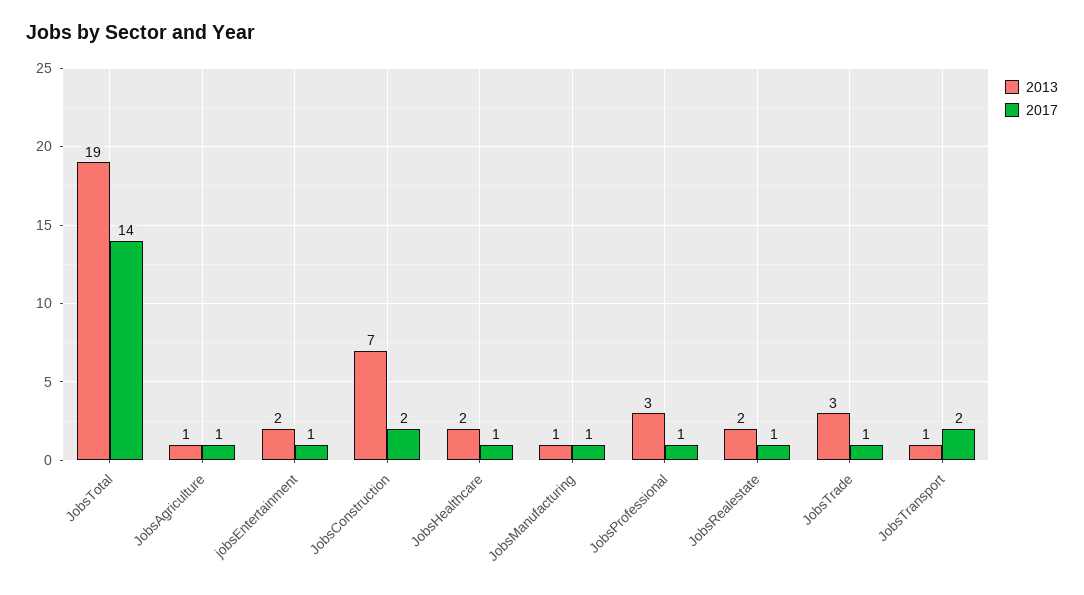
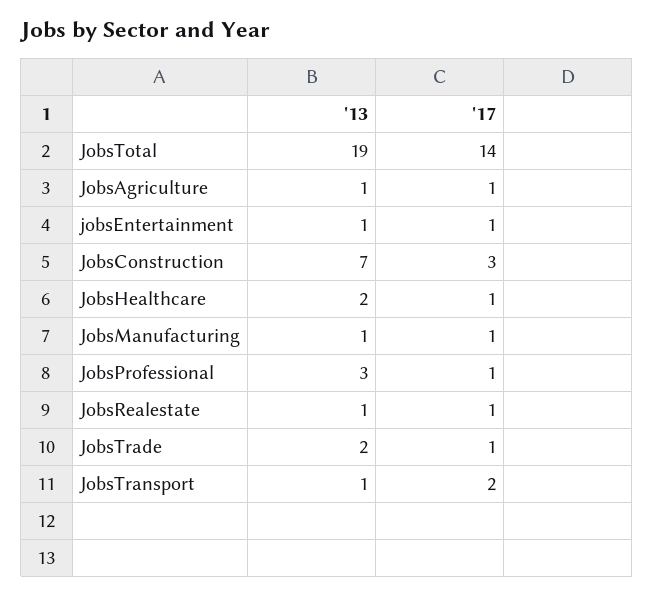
  {
    "2013": {
      "JobsTotal": 19,
      "JobsAgriculture": 1,
-     "jobsEntertainment": 2,
+     "jobsEntertainment": 1,
      "JobsConstruction": 7,
      "JobsHealthcare": 2,
      "JobsManufacturing": 1,
      "JobsProfessional": 3,
-     "JobsRealestate": 2,
+     "JobsRealestate": 1,
-     "JobsTrade": 3,
+     "JobsTrade": 2,
      "JobsTransport": 1
    },
    "2017": {
      "JobsTotal": 14,
      "JobsAgriculture": 1,
      "jobsEntertainment": 1,
-     "JobsConstruction": 2,
+     "JobsConstruction": 3,
      "JobsHealthcare": 1,
      "JobsManufacturing": 1,
      "JobsProfessional": 1,
      "JobsRealestate": 1,
      "JobsTrade": 1,
      "JobsTransport": 2
    }
  }

